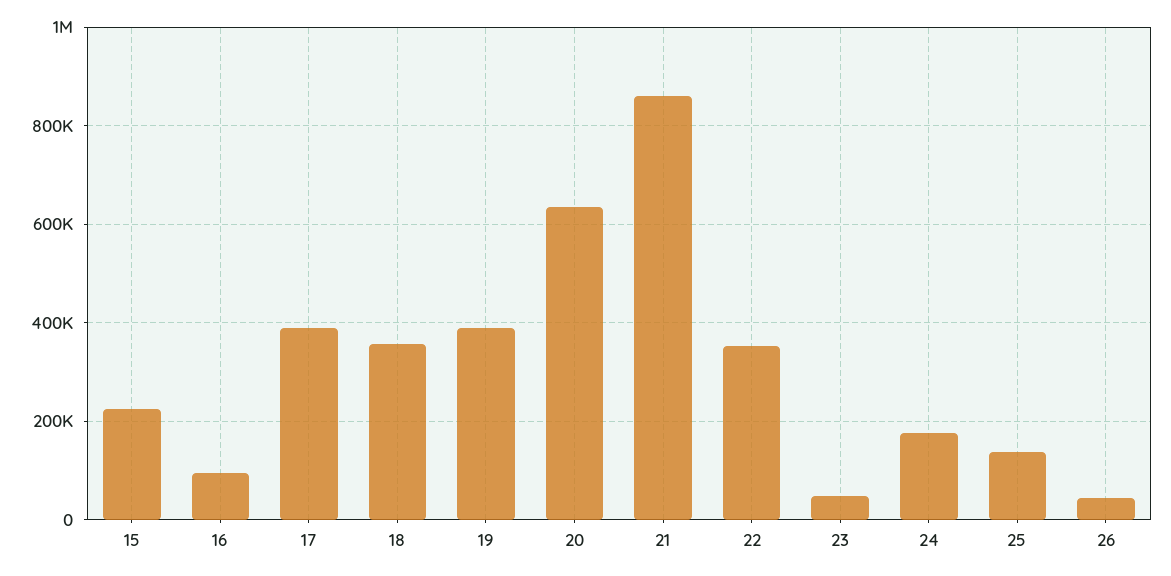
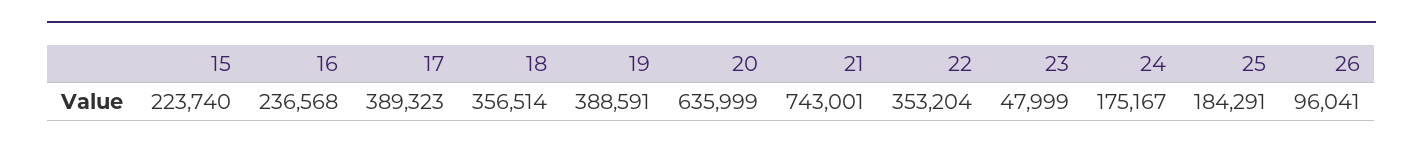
  {
    "15": 223740,
-   "16": 100000,
+   "16": 236568,
    "17": 389323,
    "18": 356514,
    "19": 388591,
    "20": 635999,
-   "21": 860000,
+   "21": 743001,
    "22": 353204,
    "23": 47999,
    "24": 175167,
-   "25": 140000,
+   "25": 184291,
-   "26": 40000
+   "26": 96041
  }

